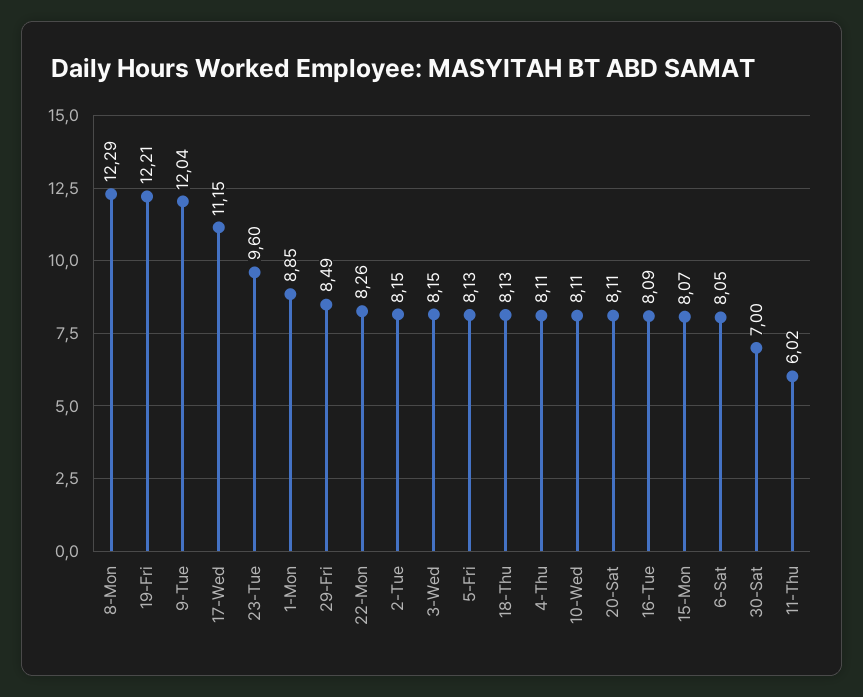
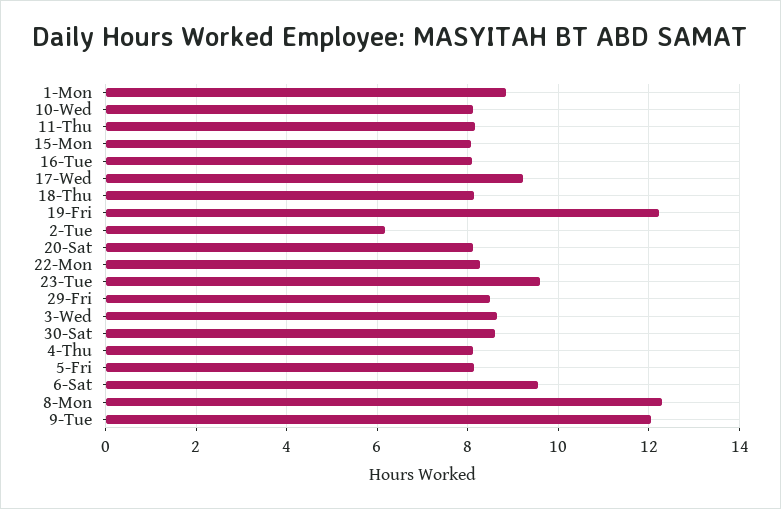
  {
    "8-Mon": 12.29,
    "19-Fri": 12.21,
    "9-Tue": 12.04,
-   "17-Wed": 11.15,
+   "17-Wed": 9.2,
    "23-Tue": 9.6,
    "1-Mon": 8.85,
    "29-Fri": 8.49,
    "22-Mon": 8.26,
-   "2-Tue": 8.15,
+   "2-Tue": 6.2,
-   "3-Wed": 8.15,
+   "3-Wed": 8.6,
    "5-Fri": 8.13,
    "18-Thu": 8.13,
    "4-Thu": 8.11,
    "10-Wed": 8.11,
    "20-Sat": 8.11,
    "16-Tue": 8.09,
    "15-Mon": 8.07,
-   "6-Sat": 8.05,
+   "6-Sat": 9.6,
-   "30-Sat": 7,
+   "30-Sat": 8.6,
-   "11-Thu": 6.02
+   "11-Thu": 8.2
  }

